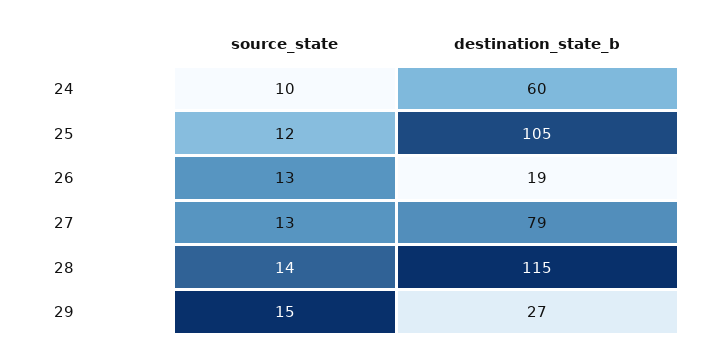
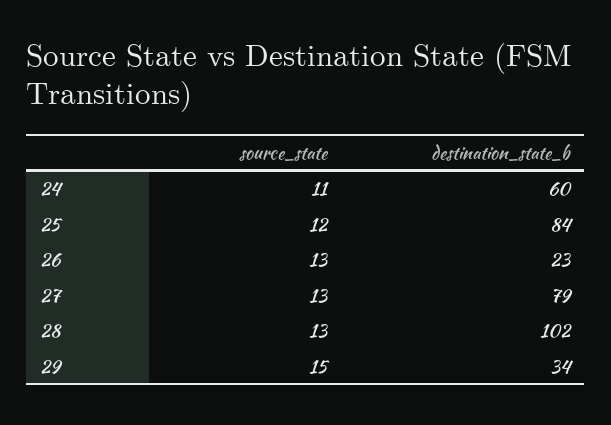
  {
    "source_state": {
-     "24": 10,
+     "24": 11,
      "25": 12,
      "26": 13,
      "27": 13,
-     "28": 14,
+     "28": 13,
      "29": 15
    },
    "destination_state_b": {
      "24": 60,
-     "25": 105,
+     "25": 84,
-     "26": 19,
+     "26": 23,
      "27": 79,
-     "28": 115,
+     "28": 102,
-     "29": 27
+     "29": 34
    }
  }

